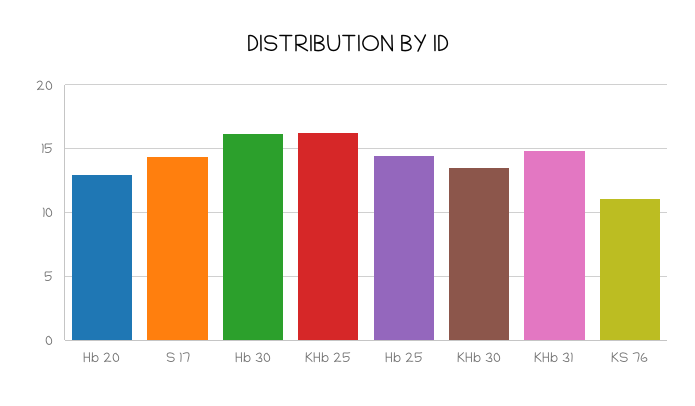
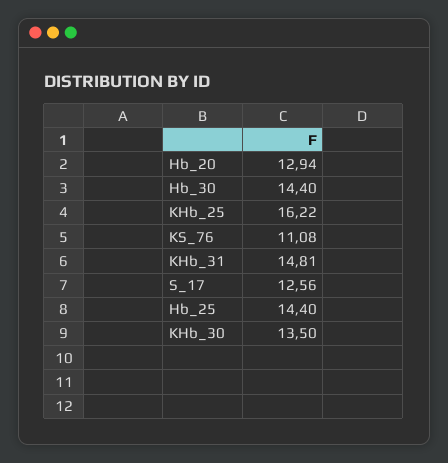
  {
    "Hb 20": 12.94,
-   "S 17": 14.5,
+   "S 17": 12.56,
-   "Hb 30": 16,
+   "Hb 30": 14.4,
    "KHb 25": 16.22,
    "Hb 25": 14.4,
    "KHb 30": 13.5,
    "KHb 31": 14.81,
    "KS 76": 11.08
  }

